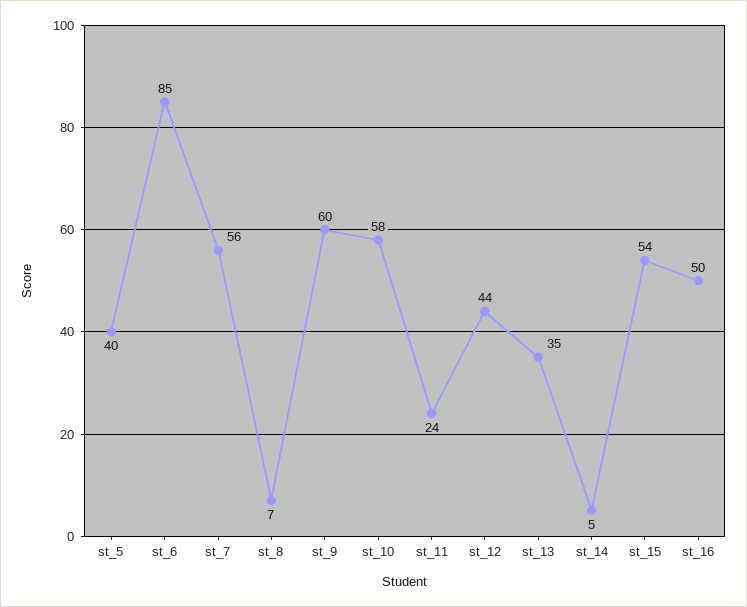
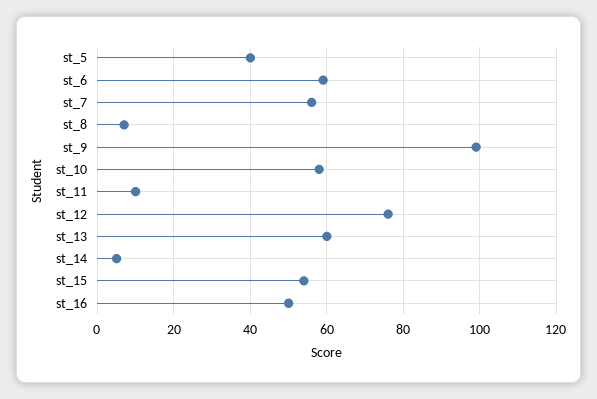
  {
    "st_5": 40,
-   "st_6": 85,
+   "st_6": 60,
    "st_7": 56,
    "st_8": 7,
-   "st_9": 60,
+   "st_9": 100,
    "st_10": 58,
-   "st_11": 24,
+   "st_11": 10,
-   "st_12": 44,
+   "st_12": 75,
-   "st_13": 35,
+   "st_13": 60,
    "st_14": 5,
    "st_15": 54,
    "st_16": 50
  }

